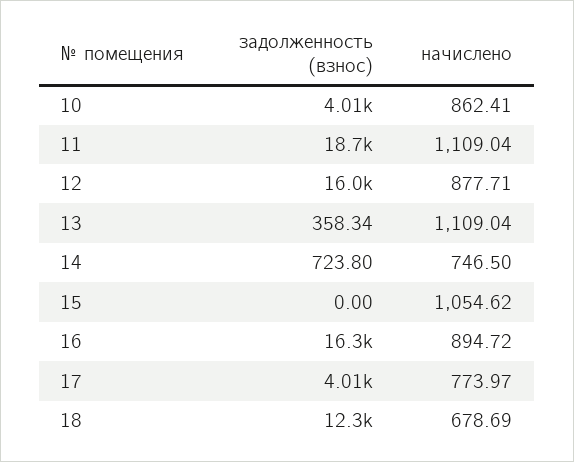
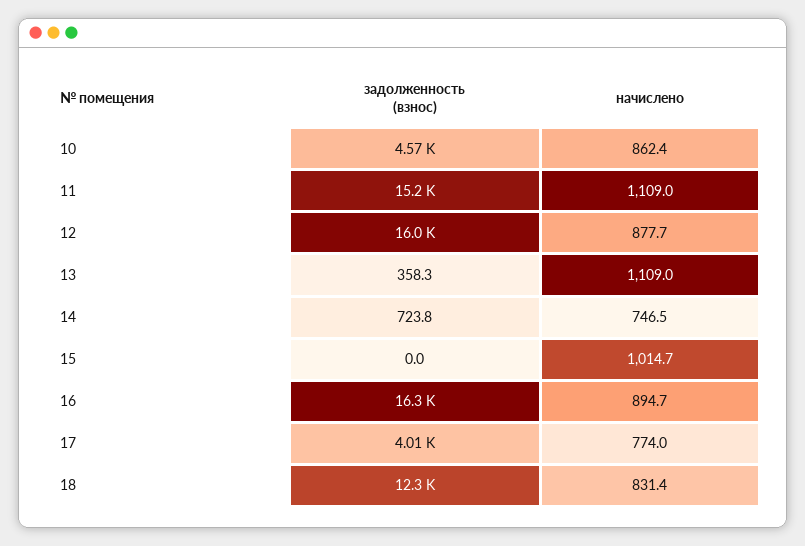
  {
    "задолженность (взнос)": {
-     "10": 4010,
+     "10": 4570,
-     "11": 18700,
+     "11": 15200,
      "12": 16000,
      "13": 358.34,
      "14": 723.8,
      "15": 0,
      "16": 16300,
      "17": 4010,
      "18": 12300
    },
    "начислено": {
      "10": 862.41,
      "11": 1109.04,
      "12": 877.71,
      "13": 1109.04,
      "14": 746.5,
-     "15": 1054.62,
+     "15": 1014.7,
      "16": 894.72,
      "17": 773.97,
-     "18": 678.69
+     "18": 831.4
    }
  }

